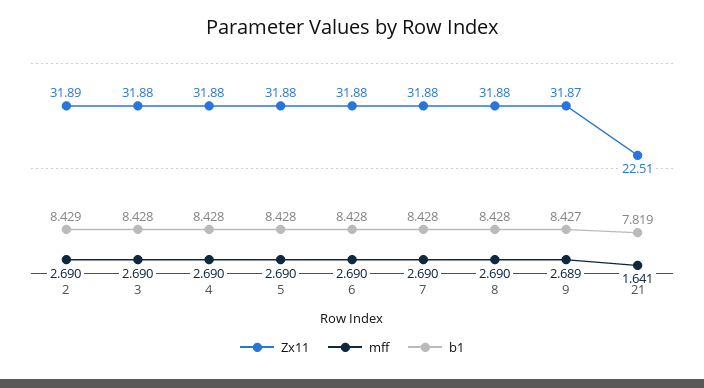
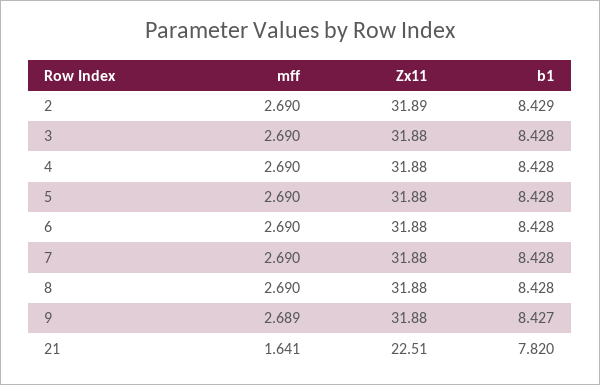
  {
    "Zx11": {
      "2": 31.89,
      "3": 31.88,
      "4": 31.88,
      "5": 31.88,
      "6": 31.88,
      "7": 31.88,
      "8": 31.88,
-     "9": 31.87,
+     "9": 31.88,
      "21": 22.51
    },
    "mff": {
      "2": 2.69,
      "3": 2.69,
      "4": 2.69,
      "5": 2.69,
      "6": 2.69,
      "7": 2.69,
      "8": 2.69,
      "9": 2.689,
      "21": 1.641
    },
    "b1": {
      "2": 8.429,
      "3": 8.428,
      "4": 8.428,
      "5": 8.428,
      "6": 8.428,
      "7": 8.428,
      "8": 8.428,
      "9": 8.427,
-     "21": 7.819
+     "21": 7.82
    }
  }

